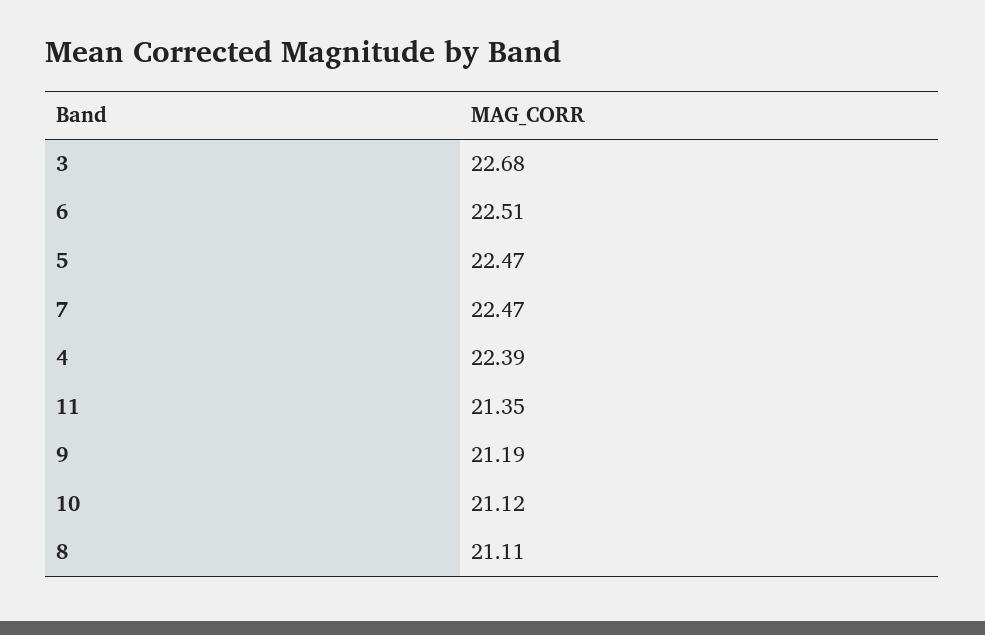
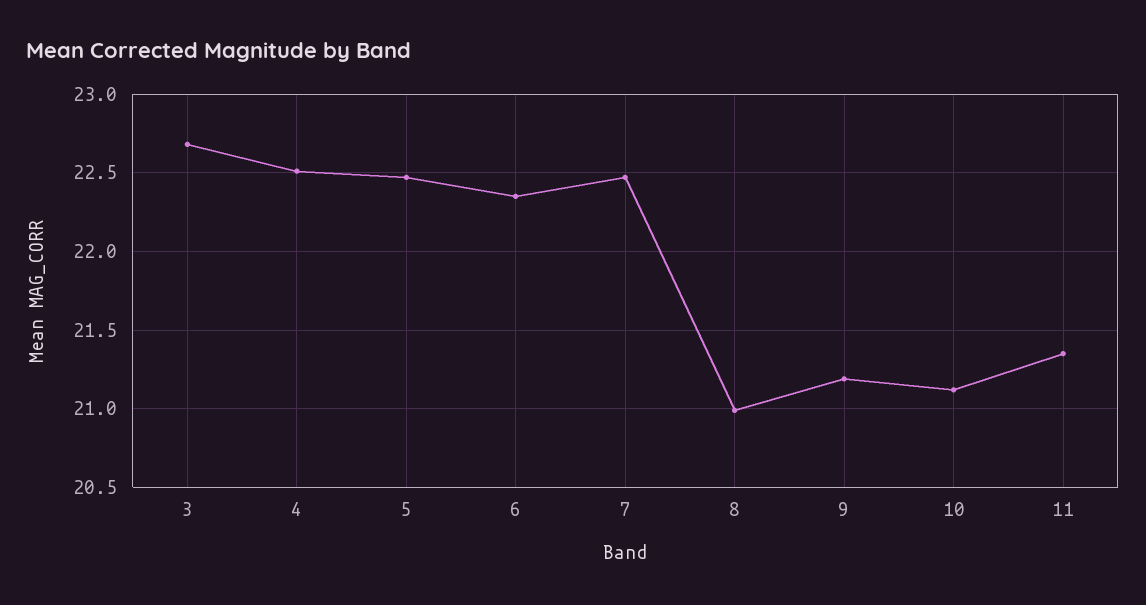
  {
    "3": 22.68,
-   "6": 22.51,
+   "6": 22.35,
    "5": 22.47,
    "7": 22.47,
-   "4": 22.39,
+   "4": 22.5,
    "11": 21.35,
    "9": 21.19,
    "10": 21.12,
-   "8": 21.11
+   "8": 21
  }

